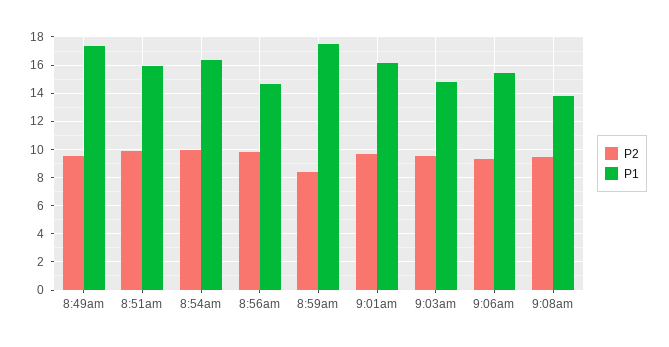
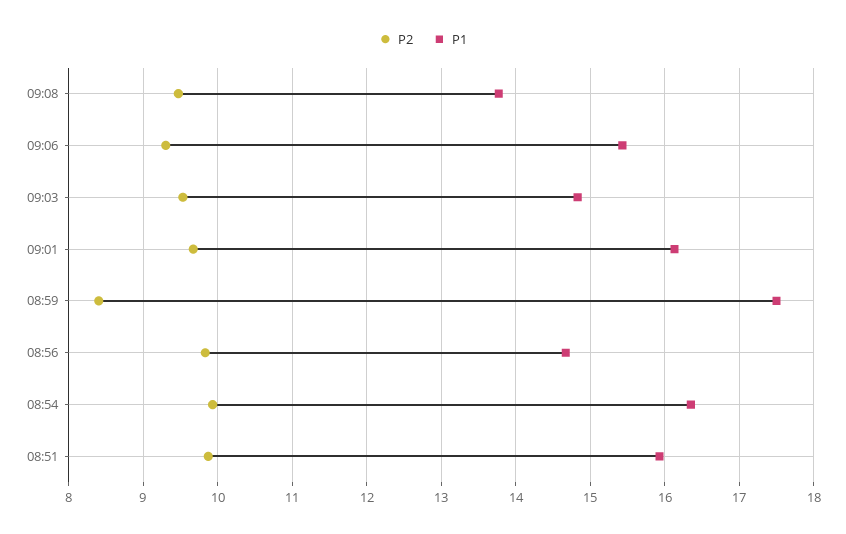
  {
    "P2": {
-     "8:49am": 9.5,
      "8:51am": 9.9,
      "8:54am": 9.9,
      "8:56am": 9.8,
      "8:59am": 8.4,
      "9:01am": 9.7,
      "9:03am": 9.5,
      "9:06am": 9.3,
      "9:08am": 9.5
    },
    "P1": {
-     "8:49am": 17.5,
      "8:51am": 15.9,
      "8:54am": 16.4,
      "8:56am": 14.7,
      "8:59am": 17.5,
      "9:01am": 16.1,
      "9:03am": 14.8,
      "9:06am": 15.4,
      "9:08am": 13.8
    }
  }

